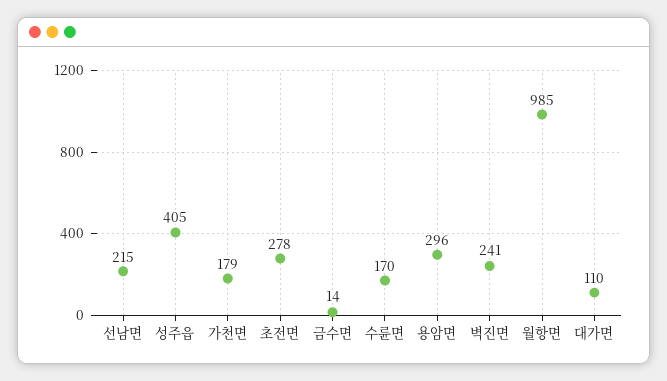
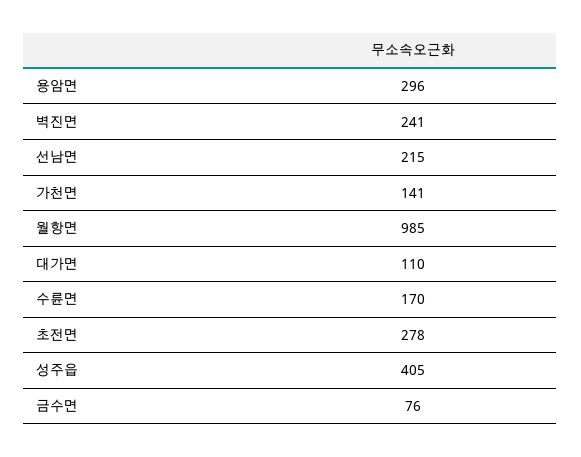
  {
    "선남면": 215,
    "성주읍": 405,
-   "가천면": 179,
+   "가천면": 141,
    "초전면": 278,
-   "금수면": 14,
+   "금수면": 76,
    "수륜면": 170,
    "용암면": 296,
    "벽진면": 241,
    "월항면": 985,
    "대가면": 110
  }

